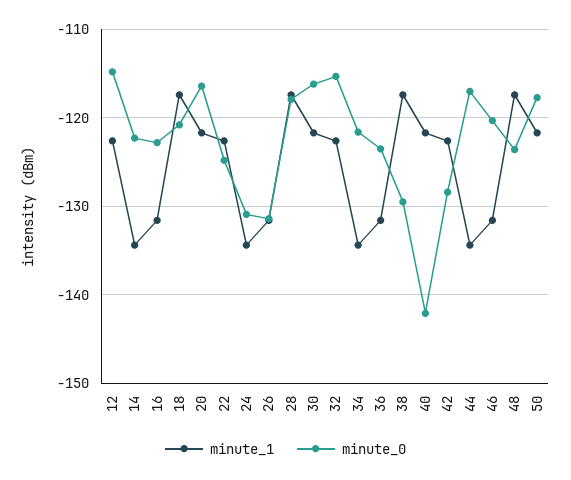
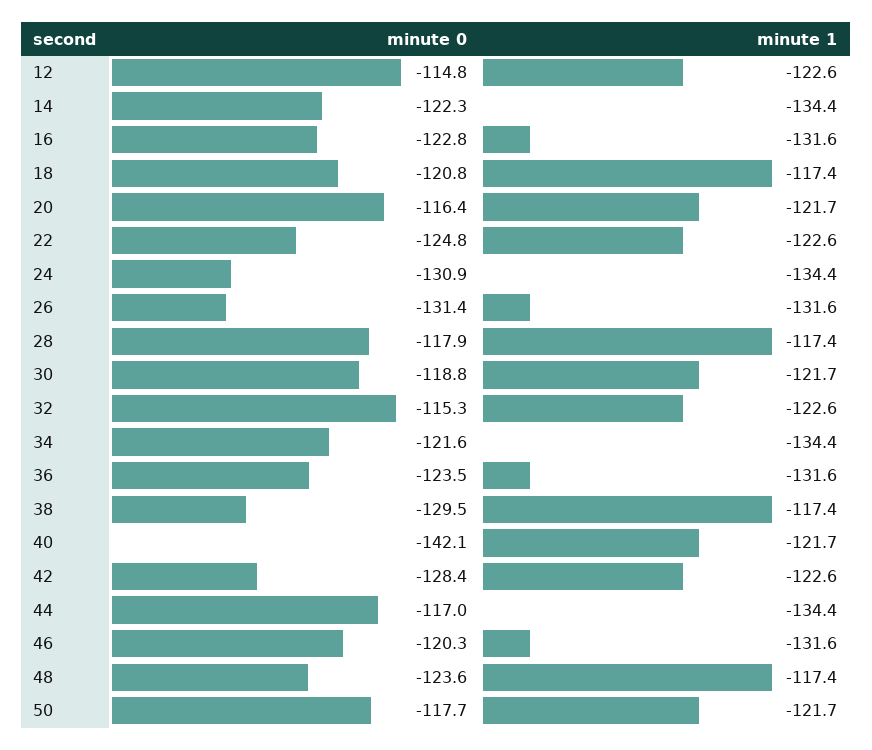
  {
    "minute_1": {
      "12": -122.6,
      "14": -134.4,
      "16": -131.6,
      "18": -117.4,
      "20": -121.7,
      "22": -122.6,
      "24": -134.4,
      "26": -131.6,
      "28": -117.4,
      "30": -121.7,
      "32": -122.6,
      "34": -134.4,
      "36": -131.6,
      "38": -117.4,
      "40": -121.7,
      "42": -122.6,
      "44": -134.4,
      "46": -131.6,
      "48": -117.4,
      "50": -121.7
    },
    "minute_0": {
      "12": -114.8,
      "14": -122.3,
      "16": -122.8,
      "18": -120.8,
      "20": -116.4,
      "22": -124.8,
      "24": -130.9,
      "26": -131.4,
      "28": -117.9,
-     "30": -116,
+     "30": -118.8,
      "32": -115.3,
      "34": -121.6,
      "36": -123.5,
      "38": -129.5,
      "40": -142.1,
      "42": -128.4,
      "44": -117,
      "46": -120.3,
      "48": -123.6,
      "50": -117.7
    }
  }

